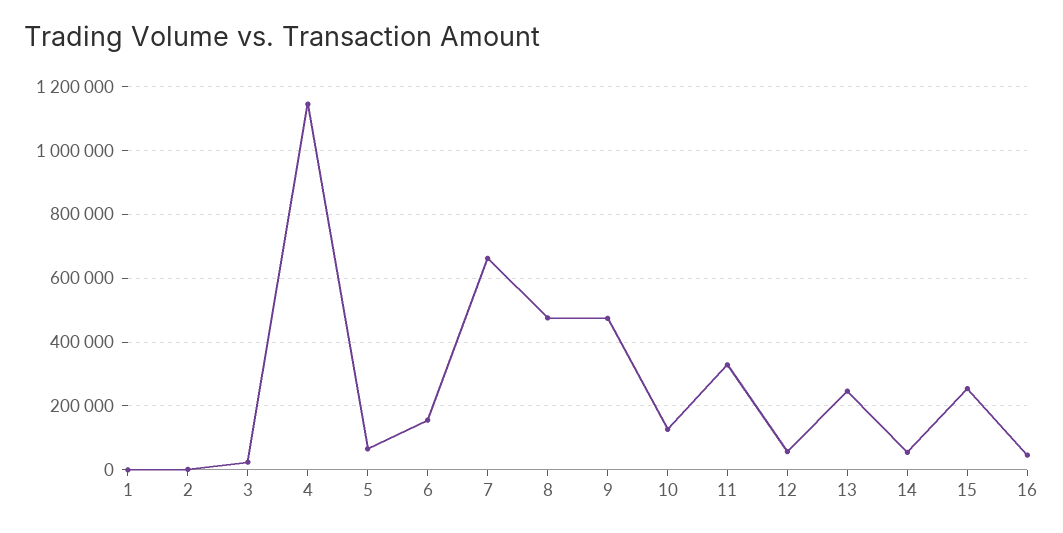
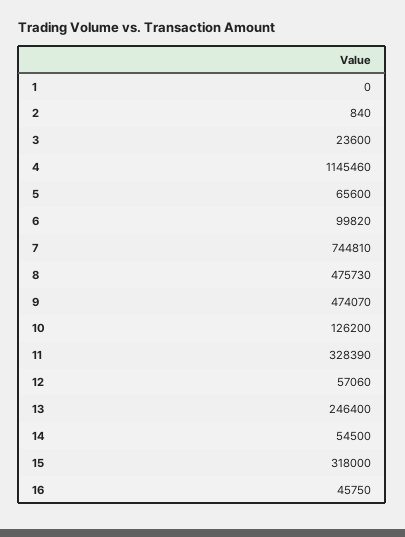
  {
    "1": 0,
    "2": 840,
    "3": 23600,
    "4": 1145460,
    "5": 65600,
-   "6": 160000,
+   "6": 99820,
-   "7": 660000,
+   "7": 744810,
    "8": 475730,
    "9": 474070,
    "10": 126200,
    "11": 328390,
    "12": 57060,
    "13": 246400,
    "14": 54500,
-   "15": 260000,
+   "15": 318000,
    "16": 45750
  }

